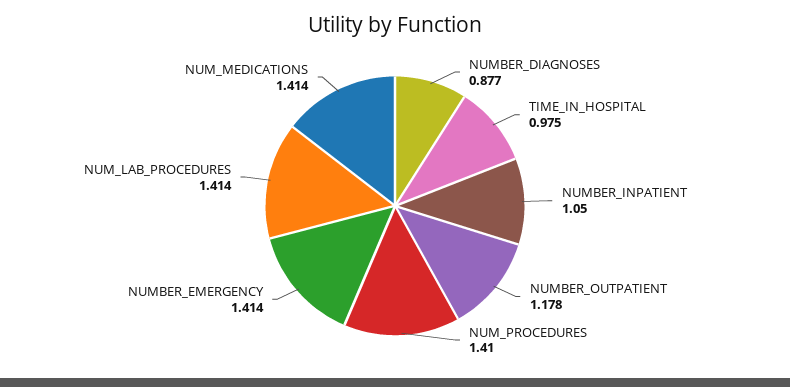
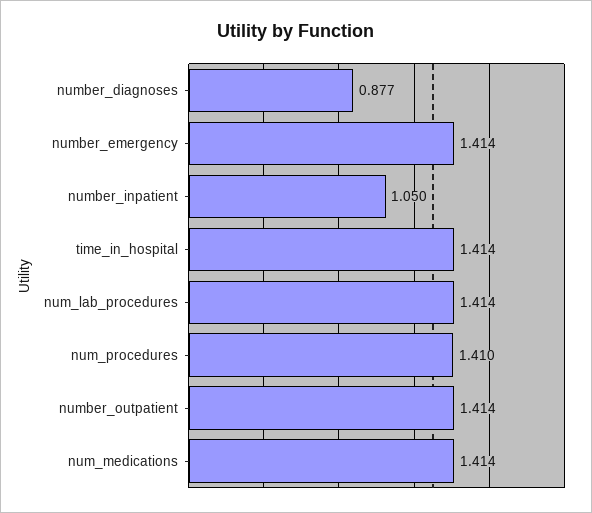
  {
    "NUMBER_DIAGNOSES": 0.877,
-   "TIME_IN_HOSPITAL": 0.975,
+   "TIME_IN_HOSPITAL": 1.414,
    "NUMBER_INPATIENT": 1.05,
-   "NUMBER_OUTPATIENT": 1.178,
+   "NUMBER_OUTPATIENT": 1.414,
    "NUM_PROCEDURES": 1.41,
    "NUMBER_EMERGENCY": 1.414,
    "NUM_LAB_PROCEDURES": 1.414,
    "NUM_MEDICATIONS": 1.414
  }

